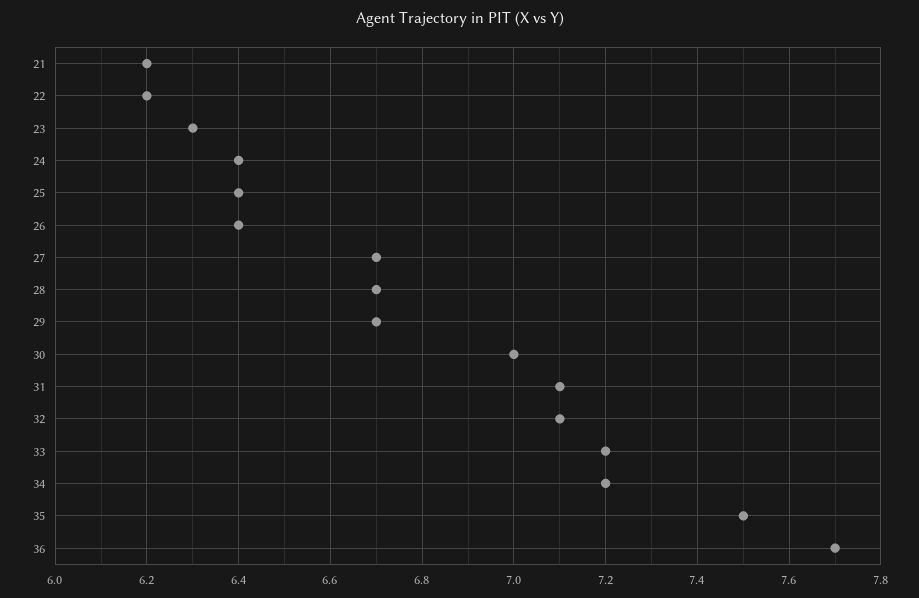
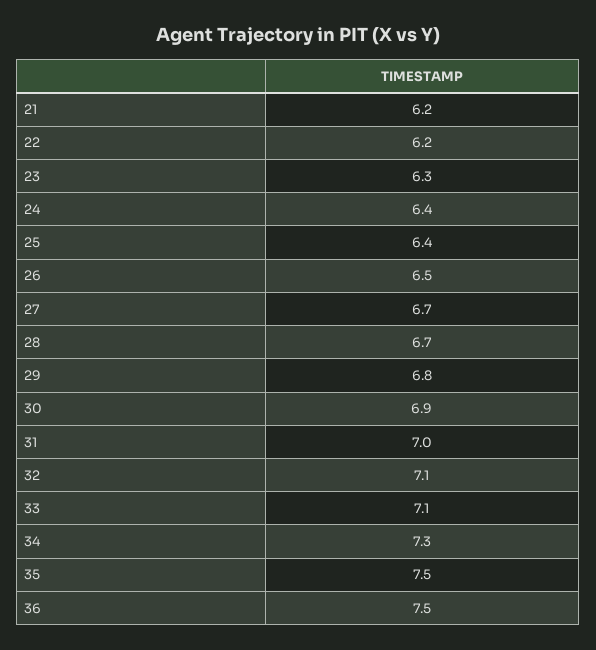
  {
    "21": 6.2,
    "22": 6.2,
    "23": 6.3,
    "24": 6.4,
    "25": 6.4,
-   "26": 6.4,
+   "26": 6.5,
    "27": 6.7,
    "28": 6.7,
-   "29": 6.7,
+   "29": 6.8,
-   "30": 7,
+   "30": 6.9,
-   "31": 7.1,
+   "31": 7,
    "32": 7.1,
-   "33": 7.2,
+   "33": 7.1,
-   "34": 7.2,
+   "34": 7.3,
    "35": 7.5,
-   "36": 7.7
+   "36": 7.5
  }

